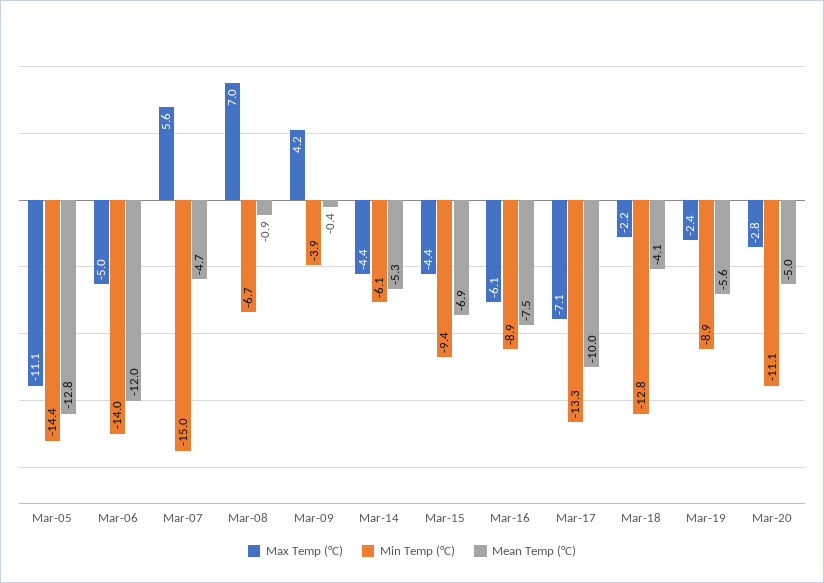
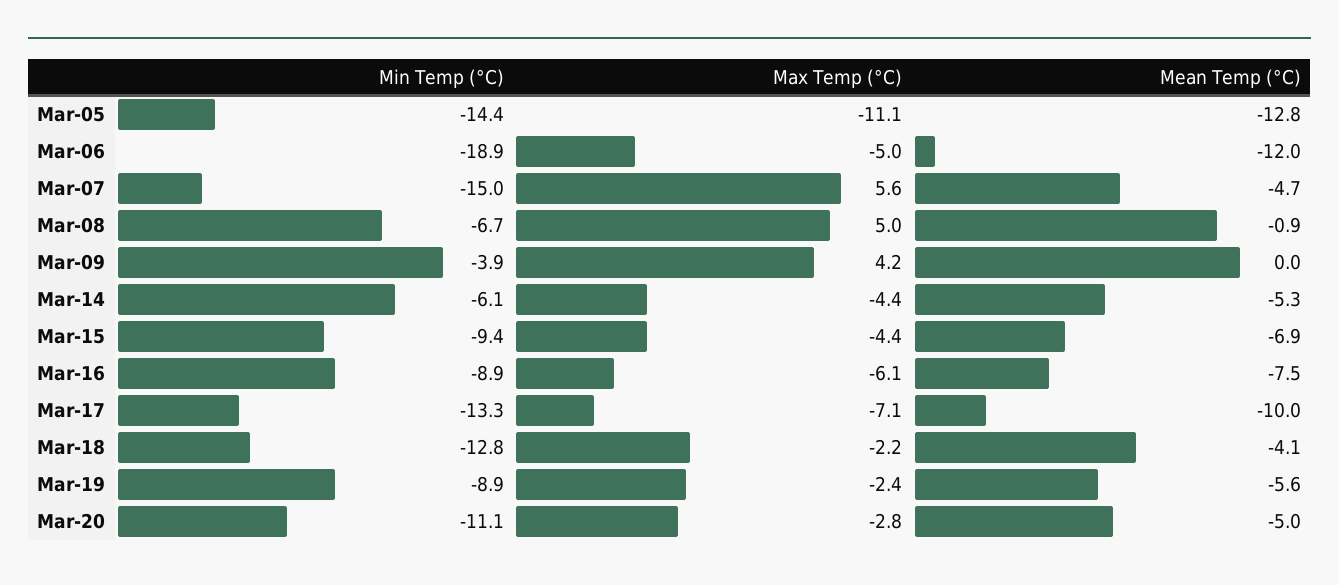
  {
    "Max Temp (°C)": {
      "Mar-05": -11.1,
      "Mar-06": -5,
      "Mar-07": 5.6,
-     "Mar-08": 7,
+     "Mar-08": 5,
      "Mar-09": 4.2,
      "Mar-14": -4.4,
      "Mar-15": -4.4,
      "Mar-16": -6.1,
      "Mar-17": -7.1,
      "Mar-18": -2.2,
      "Mar-19": -2.4,
      "Mar-20": -2.8
    },
    "Min Temp (°C)": {
      "Mar-05": -14.4,
-     "Mar-06": -14,
+     "Mar-06": -18.9,
      "Mar-07": -15,
      "Mar-08": -6.7,
      "Mar-09": -3.9,
      "Mar-14": -6.1,
      "Mar-15": -9.4,
      "Mar-16": -8.9,
      "Mar-17": -13.3,
      "Mar-18": -12.8,
      "Mar-19": -8.9,
      "Mar-20": -11.1
    },
    "Mean Temp (°C)": {
      "Mar-05": -12.8,
      "Mar-06": -12,
      "Mar-07": -4.7,
      "Mar-08": -0.9,
-     "Mar-09": -0.4,
+     "Mar-09": 0,
      "Mar-14": -5.3,
      "Mar-15": -6.9,
      "Mar-16": -7.5,
      "Mar-17": -10,
      "Mar-18": -4.1,
      "Mar-19": -5.6,
      "Mar-20": -5
    }
  }

